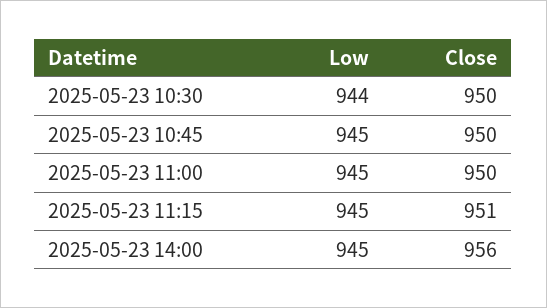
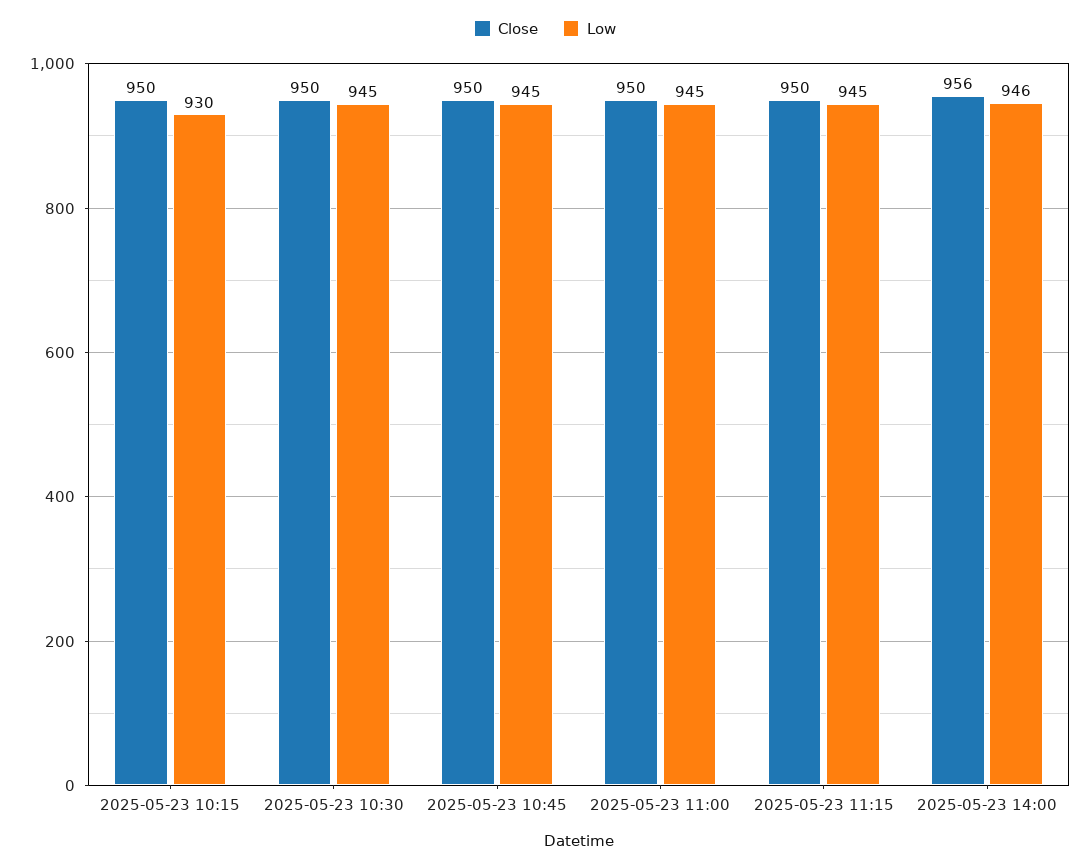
  {
    "Low": {
-     "2025-05-23 10:30": 944,
+     "2025-05-23 10:30": 945,
      "2025-05-23 10:45": 945,
      "2025-05-23 11:00": 945,
      "2025-05-23 11:15": 945,
-     "2025-05-23 14:00": 945
+     "2025-05-23 14:00": 946,
+     "2025-05-23 10:15": 930
    },
    "Close": {
      "2025-05-23 10:30": 950,
      "2025-05-23 10:45": 950,
      "2025-05-23 11:00": 950,
-     "2025-05-23 11:15": 951,
+     "2025-05-23 11:15": 950,
-     "2025-05-23 14:00": 956
+     "2025-05-23 14:00": 956,
+     "2025-05-23 10:15": 950
    }
  }

